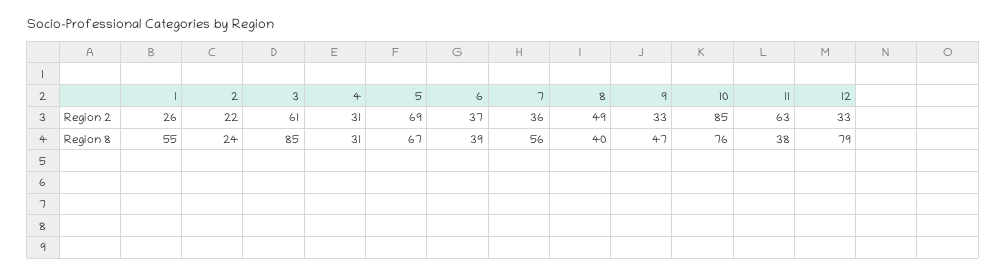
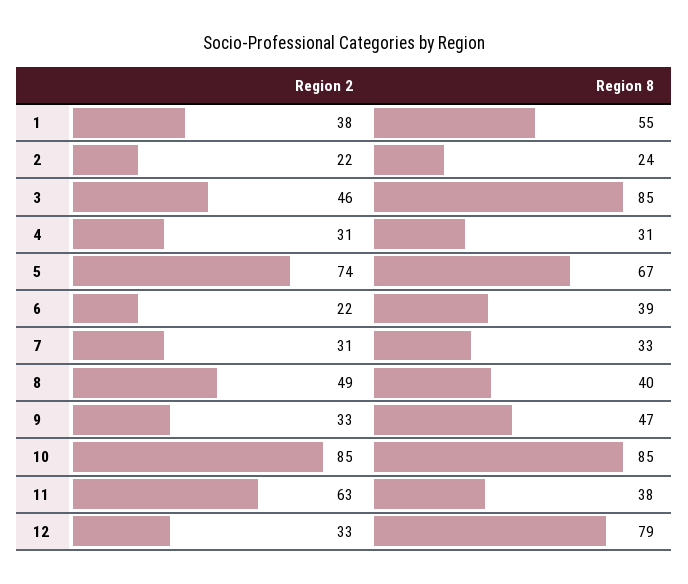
  {
    "1": {
-     "Region 2": 26,
+     "Region 2": 38,
      "Region 8": 55
    },
    "2": {
      "Region 2": 22,
      "Region 8": 24
    },
    "3": {
-     "Region 2": 61,
+     "Region 2": 46,
      "Region 8": 85
    },
    "4": {
      "Region 2": 31,
      "Region 8": 31
    },
    "5": {
-     "Region 2": 69,
+     "Region 2": 74,
      "Region 8": 67
    },
    "6": {
-     "Region 2": 37,
+     "Region 2": 22,
      "Region 8": 39
    },
    "7": {
-     "Region 2": 36,
+     "Region 2": 31,
-     "Region 8": 56
+     "Region 8": 33
    },
    "8": {
      "Region 2": 49,
      "Region 8": 40
    },
    "9": {
      "Region 2": 33,
      "Region 8": 47
    },
    "10": {
      "Region 2": 85,
-     "Region 8": 76
+     "Region 8": 85
    },
    "11": {
      "Region 2": 63,
      "Region 8": 38
    },
    "12": {
      "Region 2": 33,
      "Region 8": 79
    }
  }

